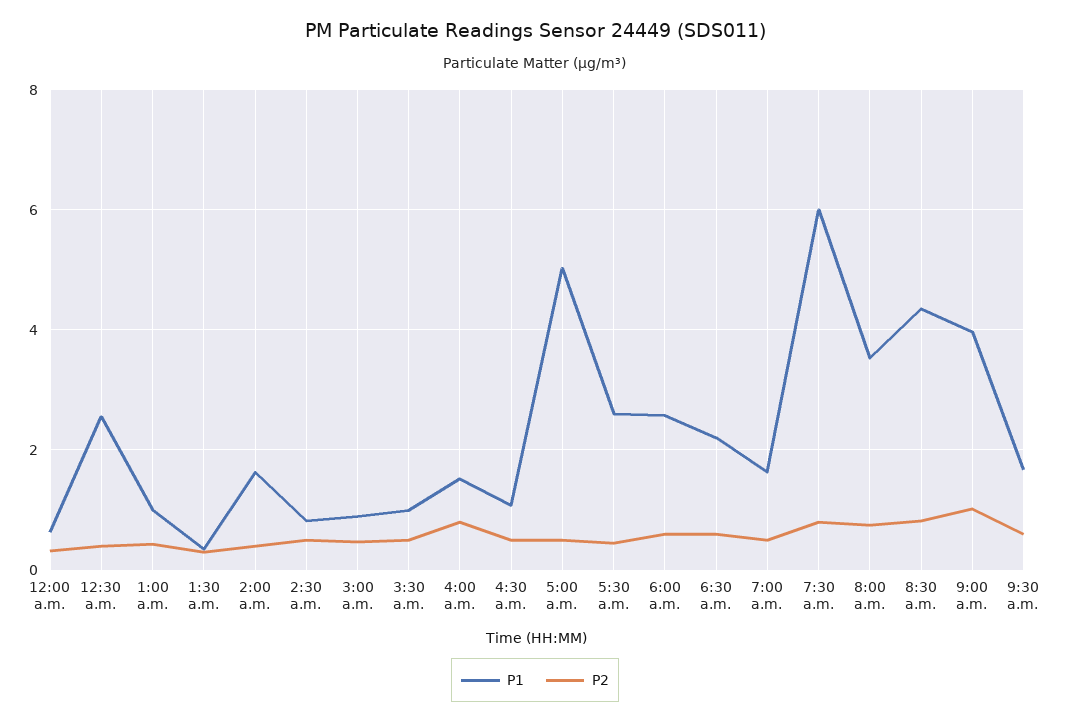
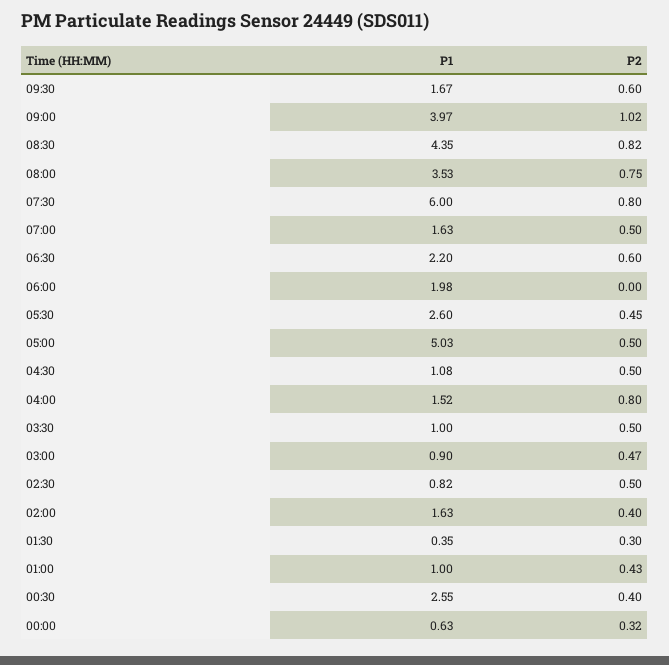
  {
    "P1": {
      "12:00 a.m.": 0.63,
      "12:30 a.m.": 2.55,
      "1:00 a.m.": 1,
      "1:30 a.m.": 0.35,
      "2:00 a.m.": 1.63,
      "2:30 a.m.": 0.82,
      "3:00 a.m.": 0.9,
      "3:30 a.m.": 1,
      "4:00 a.m.": 1.52,
      "4:30 a.m.": 1.08,
      "5:00 a.m.": 5.03,
      "5:30 a.m.": 2.6,
-     "6:00 a.m.": 2.6,
+     "6:00 a.m.": 1.98,
      "6:30 a.m.": 2.2,
      "7:00 a.m.": 1.63,
      "7:30 a.m.": 6,
      "8:00 a.m.": 3.53,
      "8:30 a.m.": 4.35,
      "9:00 a.m.": 3.97,
      "9:30 a.m.": 1.67
    },
    "P2": {
      "12:00 a.m.": 0.32,
      "12:30 a.m.": 0.4,
      "1:00 a.m.": 0.43,
      "1:30 a.m.": 0.3,
      "2:00 a.m.": 0.4,
      "2:30 a.m.": 0.5,
      "3:00 a.m.": 0.47,
      "3:30 a.m.": 0.5,
      "4:00 a.m.": 0.8,
      "4:30 a.m.": 0.5,
      "5:00 a.m.": 0.5,
      "5:30 a.m.": 0.45,
-     "6:00 a.m.": 0.6,
+     "6:00 a.m.": 0,
      "6:30 a.m.": 0.6,
      "7:00 a.m.": 0.5,
      "7:30 a.m.": 0.8,
      "8:00 a.m.": 0.75,
      "8:30 a.m.": 0.82,
      "9:00 a.m.": 1.02,
      "9:30 a.m.": 0.6
    }
  }

